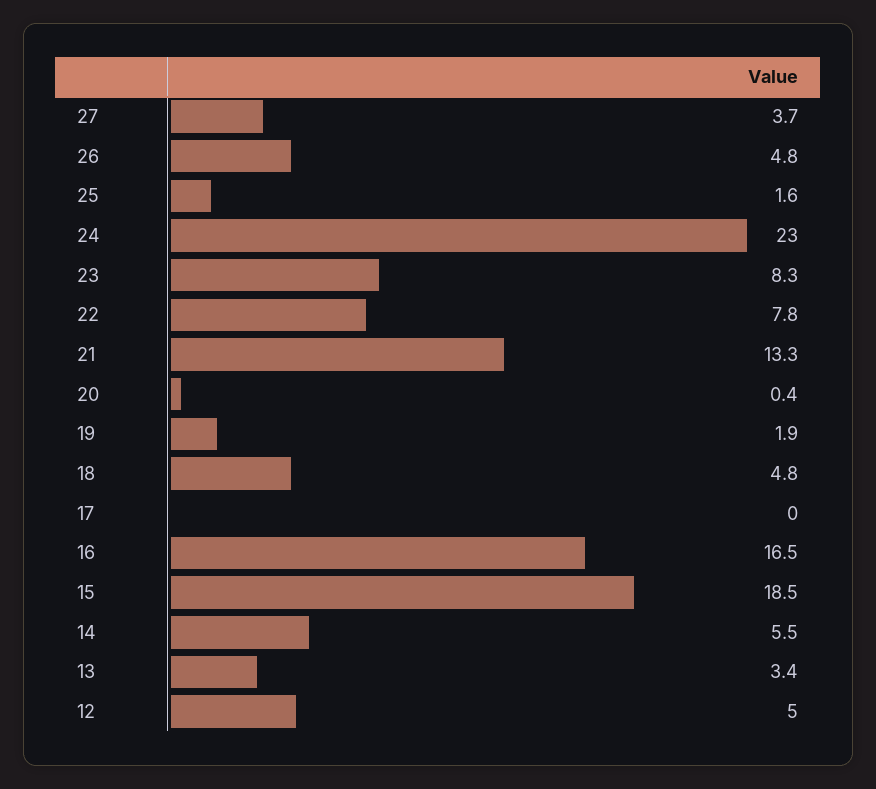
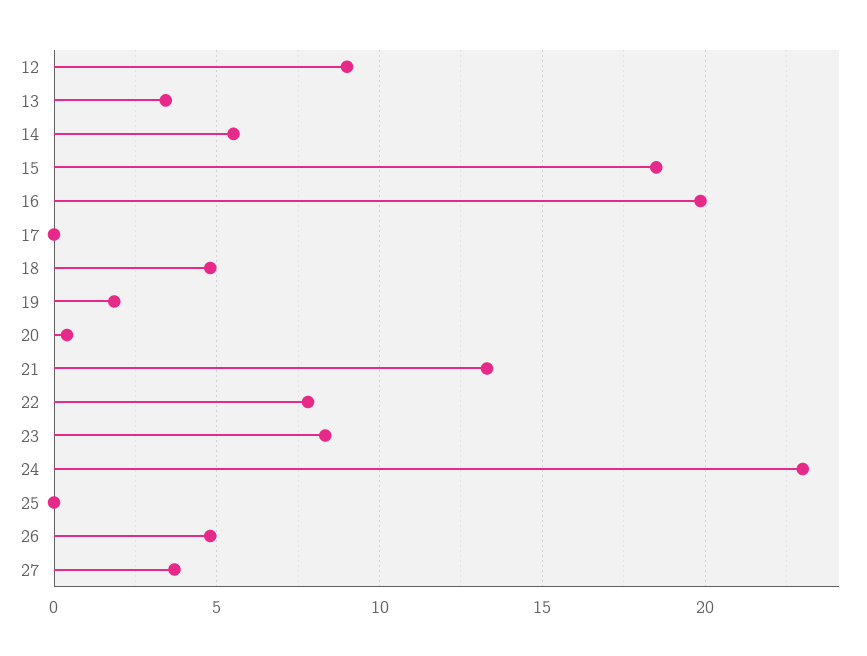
  {
    "27": 3.7,
    "26": 4.8,
-   "25": 1.6,
+   "25": 0,
    "24": 23,
    "23": 8.3,
    "22": 7.8,
    "21": 13.3,
    "20": 0.4,
    "19": 1.9,
    "18": 4.8,
    "17": 0,
-   "16": 16.5,
+   "16": 20,
    "15": 18.5,
    "14": 5.5,
    "13": 3.4,
-   "12": 5
+   "12": 9
  }

